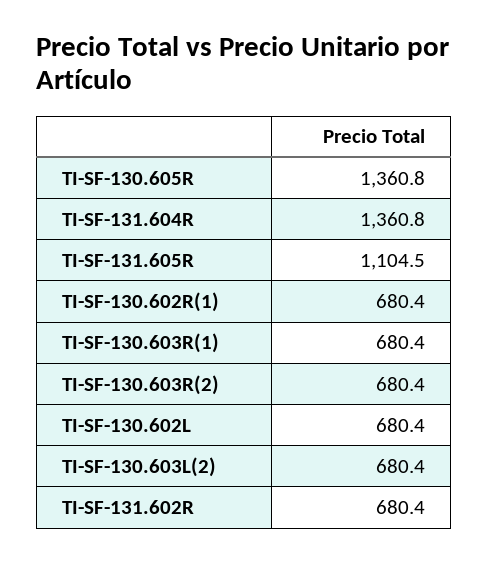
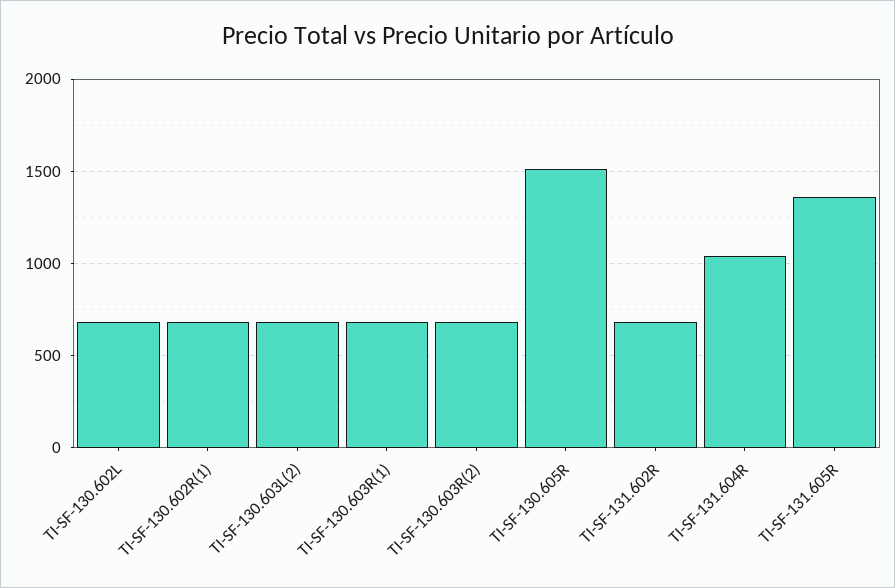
  {
-   "TI-SF-130.605R": 1360.8,
+   "TI-SF-130.605R": 1500,
-   "TI-SF-131.604R": 1360.8,
+   "TI-SF-131.604R": 1050,
-   "TI-SF-131.605R": 1104.5,
+   "TI-SF-131.605R": 1350,
    "TI-SF-130.602R(1)": 680.4,
    "TI-SF-130.603R(1)": 680.4,
    "TI-SF-130.603R(2)": 680.4,
    "TI-SF-130.602L": 680.4,
    "TI-SF-130.603L(2)": 680.4,
    "TI-SF-131.602R": 680.4
  }

